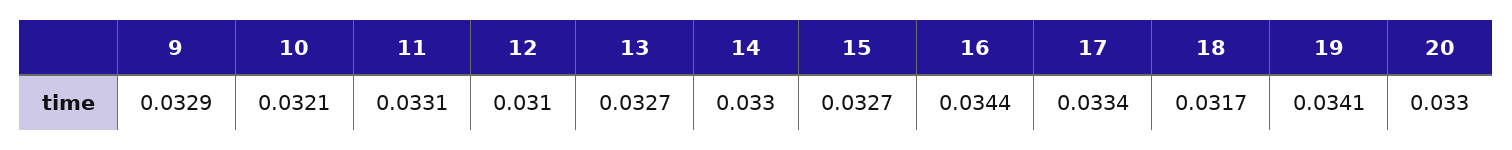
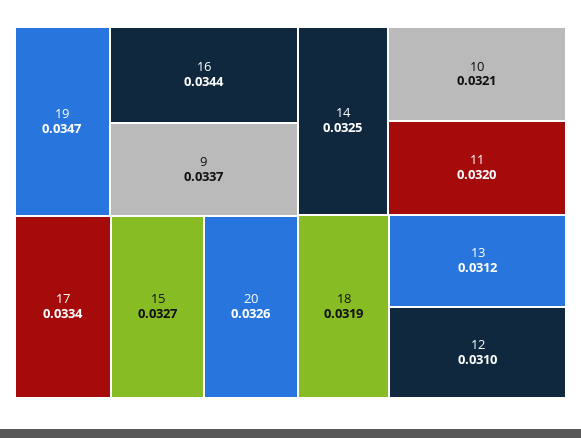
  {
-   "9": 0.0329,
+   "9": 0.0337,
    "10": 0.0321,
-   "11": 0.0331,
+   "11": 0.032,
    "12": 0.031,
-   "13": 0.0327,
+   "13": 0.0312,
-   "14": 0.033,
+   "14": 0.0325,
    "15": 0.0327,
    "16": 0.0344,
    "17": 0.0334,
-   "18": 0.0317,
+   "18": 0.0319,
-   "19": 0.0341,
+   "19": 0.0347,
-   "20": 0.033
+   "20": 0.0326
  }

